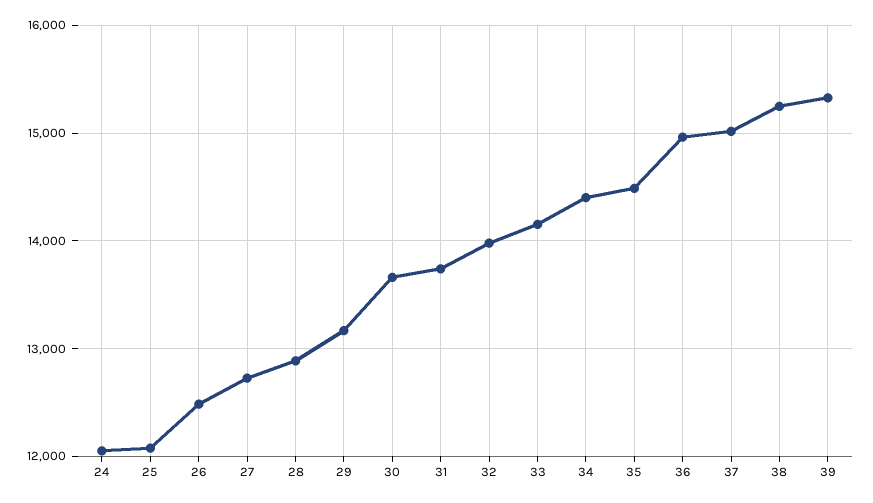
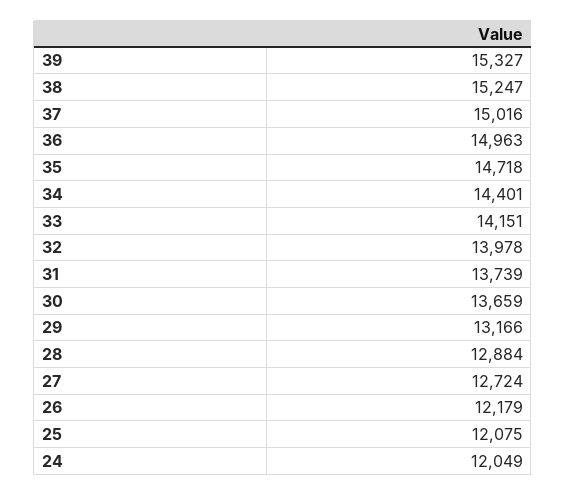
  {
    "24": 12049,
    "25": 12075,
-   "26": 12500,
+   "26": 12179,
    "27": 12724,
    "28": 12884,
    "29": 13166,
    "30": 13659,
    "31": 13739,
    "32": 13978,
    "33": 14151,
    "34": 14401,
-   "35": 14500,
+   "35": 14718,
    "36": 14963,
    "37": 15016,
    "38": 15247,
    "39": 15327
  }

